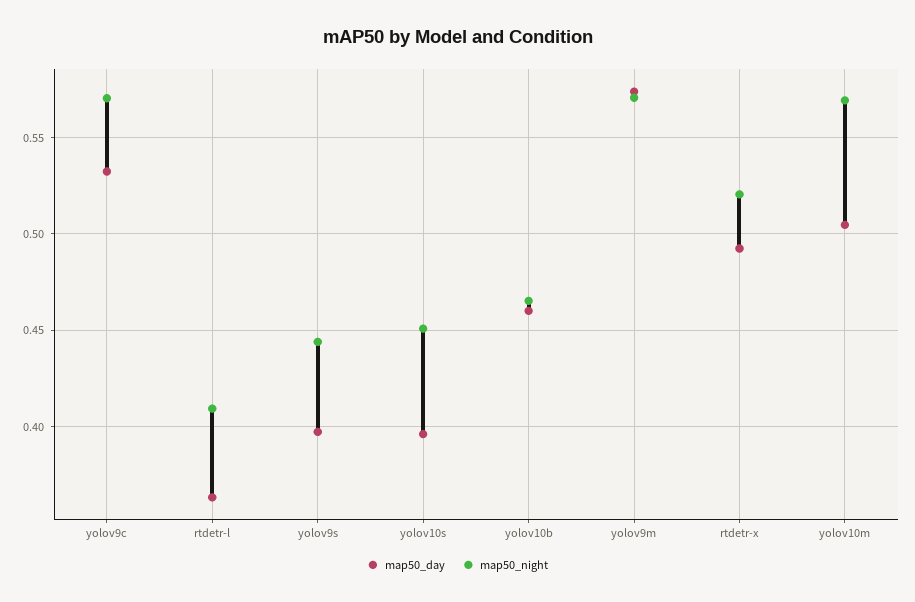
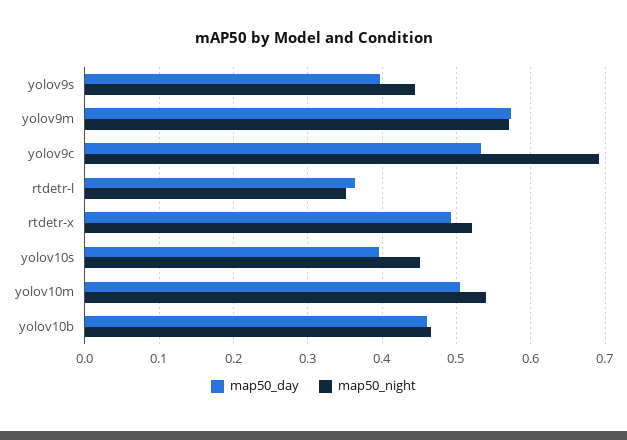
  {
    "map50_day": {
      "yolov9c": 0.53,
      "rtdetr-l": 0.365,
      "yolov9s": 0.395,
      "yolov10s": 0.395,
      "yolov10b": 0.46,
      "yolov9m": 0.575,
      "rtdetr-x": 0.49,
      "yolov10m": 0.505
    },
    "map50_night": {
-     "yolov9c": 0.57,
+     "yolov9c": 0.69,
-     "rtdetr-l": 0.41,
+     "rtdetr-l": 0.35,
      "yolov9s": 0.445,
      "yolov10s": 0.45,
      "yolov10b": 0.465,
      "yolov9m": 0.57,
      "rtdetr-x": 0.52,
-     "yolov10m": 0.57
+     "yolov10m": 0.54
    }
  }

